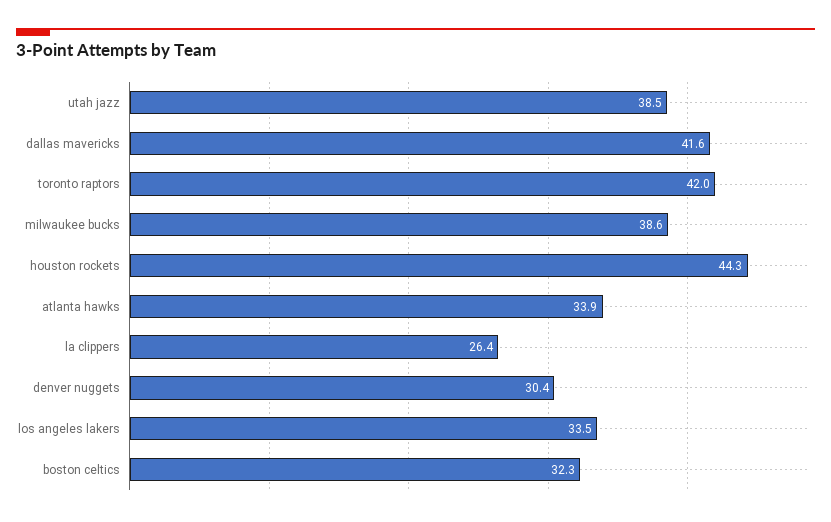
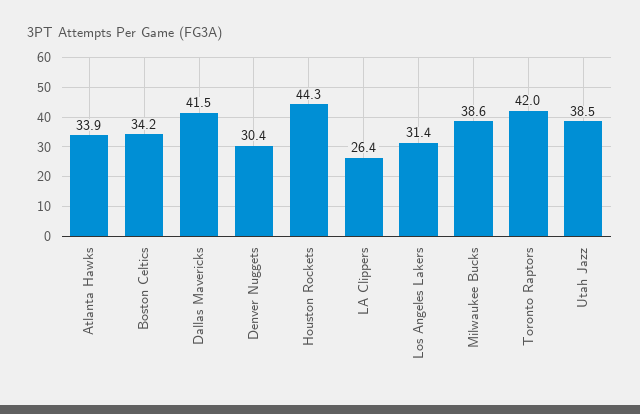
  {
    "utah jazz": 38.5,
-   "dallas mavericks": 41.6,
+   "dallas mavericks": 41.5,
    "toronto raptors": 42,
    "milwaukee bucks": 38.6,
    "houston rockets": 44.3,
    "atlanta hawks": 33.9,
    "la clippers": 26.4,
    "denver nuggets": 30.4,
-   "los angeles lakers": 33.5,
+   "los angeles lakers": 31.4,
-   "boston celtics": 32.3
+   "boston celtics": 34.2
  }

